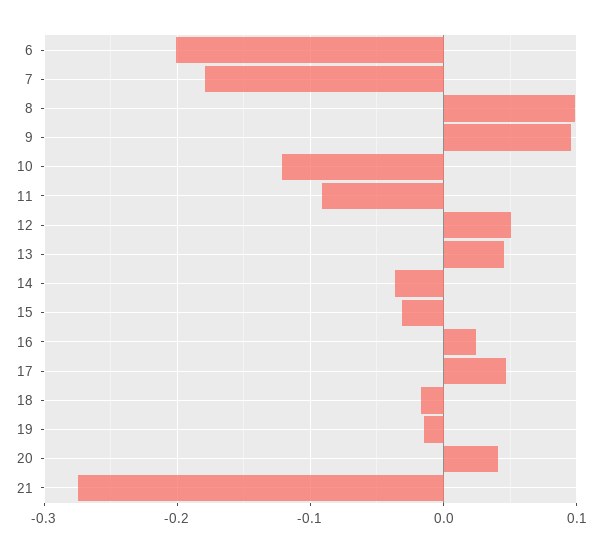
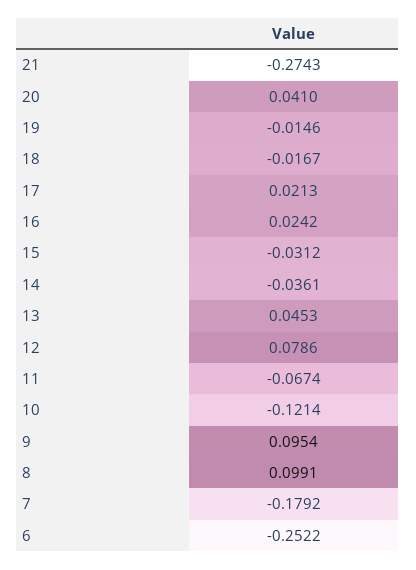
  {
-   "6": -0.2,
+   "6": -0.2522,
    "7": -0.1792,
    "8": 0.0991,
    "9": 0.0954,
    "10": -0.1214,
-   "11": -0.09,
+   "11": -0.0674,
-   "12": 0.05,
+   "12": 0.0786,
    "13": 0.0453,
    "14": -0.0361,
    "15": -0.0312,
    "16": 0.0242,
-   "17": 0.05,
+   "17": 0.0213,
    "18": -0.0167,
    "19": -0.0146,
    "20": 0.041,
    "21": -0.2743
  }

